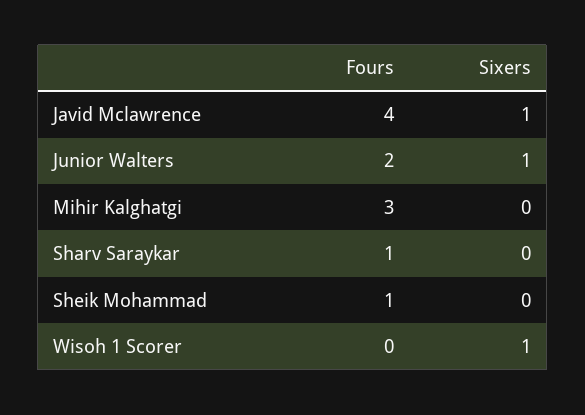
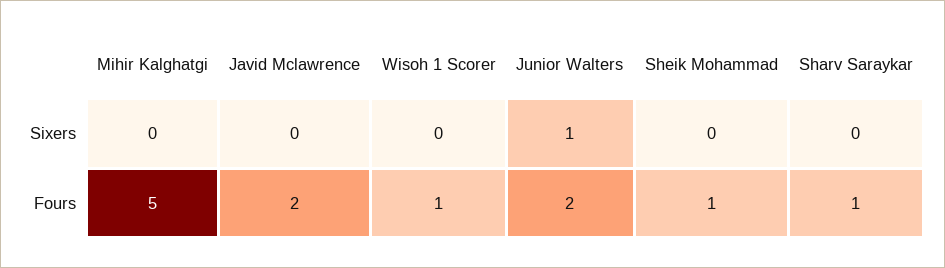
  {
    "Fours": {
-     "Javid Mclawrence": 4,
+     "Javid Mclawrence": 2,
      "Junior Walters": 2,
-     "Mihir Kalghatgi": 3,
+     "Mihir Kalghatgi": 5,
      "Sharv Saraykar": 1,
      "Sheik Mohammad": 1,
-     "Wisoh 1 Scorer": 0
+     "Wisoh 1 Scorer": 1
    },
    "Sixers": {
-     "Javid Mclawrence": 1,
+     "Javid Mclawrence": 0,
      "Junior Walters": 1,
      "Mihir Kalghatgi": 0,
      "Sharv Saraykar": 0,
      "Sheik Mohammad": 0,
-     "Wisoh 1 Scorer": 1
+     "Wisoh 1 Scorer": 0
    }
  }

